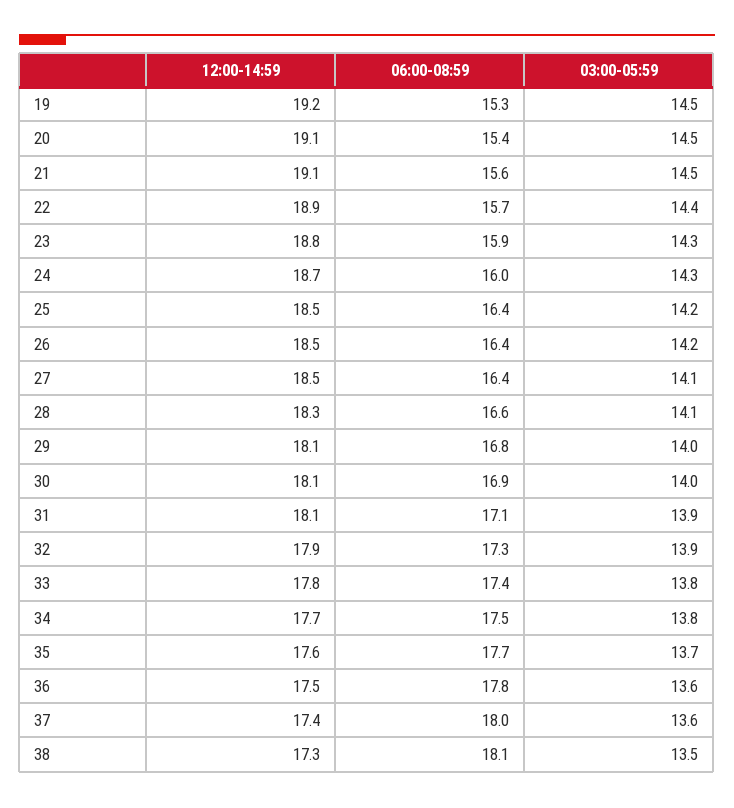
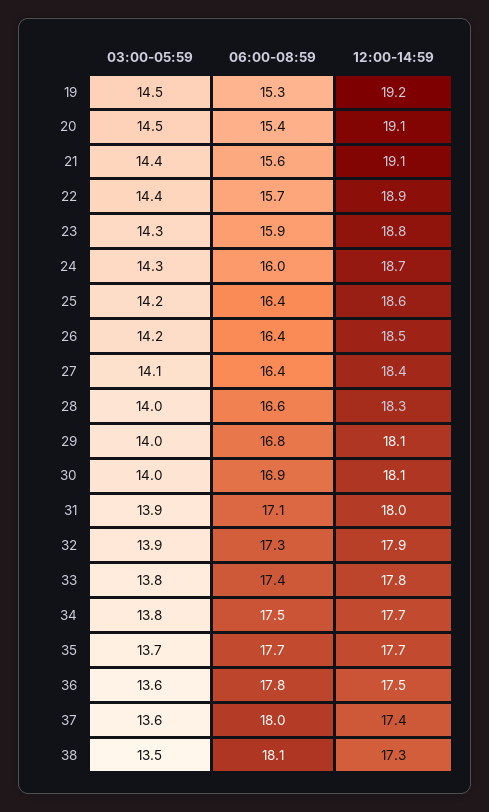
  {
    "12:00-14:59": {
      "19": 19.2,
      "20": 19.1,
      "21": 19.1,
      "22": 18.9,
      "23": 18.8,
      "24": 18.7,
-     "25": 18.5,
+     "25": 18.6,
      "26": 18.5,
-     "27": 18.5,
+     "27": 18.4,
      "28": 18.3,
      "29": 18.1,
      "30": 18.1,
-     "31": 18.1,
+     "31": 18,
      "32": 17.9,
      "33": 17.8,
      "34": 17.7,
-     "35": 17.6,
+     "35": 17.7,
      "36": 17.5,
      "37": 17.4,
      "38": 17.3
    },
    "06:00-08:59": {
      "19": 15.3,
      "20": 15.4,
      "21": 15.6,
      "22": 15.7,
      "23": 15.9,
      "24": 16,
      "25": 16.4,
      "26": 16.4,
      "27": 16.4,
      "28": 16.6,
      "29": 16.8,
      "30": 16.9,
      "31": 17.1,
      "32": 17.3,
      "33": 17.4,
      "34": 17.5,
      "35": 17.7,
      "36": 17.8,
      "37": 18,
      "38": 18.1
    },
    "03:00-05:59": {
      "19": 14.5,
      "20": 14.5,
-     "21": 14.5,
+     "21": 14.4,
      "22": 14.4,
      "23": 14.3,
      "24": 14.3,
      "25": 14.2,
      "26": 14.2,
      "27": 14.1,
-     "28": 14.1,
+     "28": 14,
      "29": 14,
      "30": 14,
      "31": 13.9,
      "32": 13.9,
      "33": 13.8,
      "34": 13.8,
      "35": 13.7,
      "36": 13.6,
      "37": 13.6,
      "38": 13.5
    }
  }

